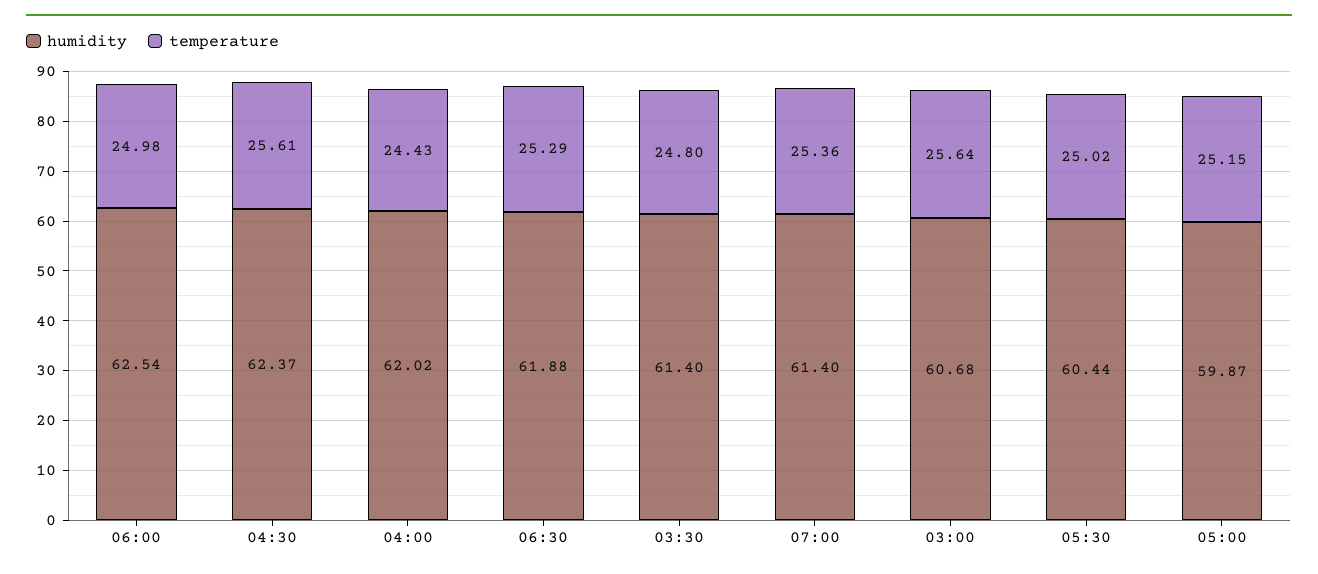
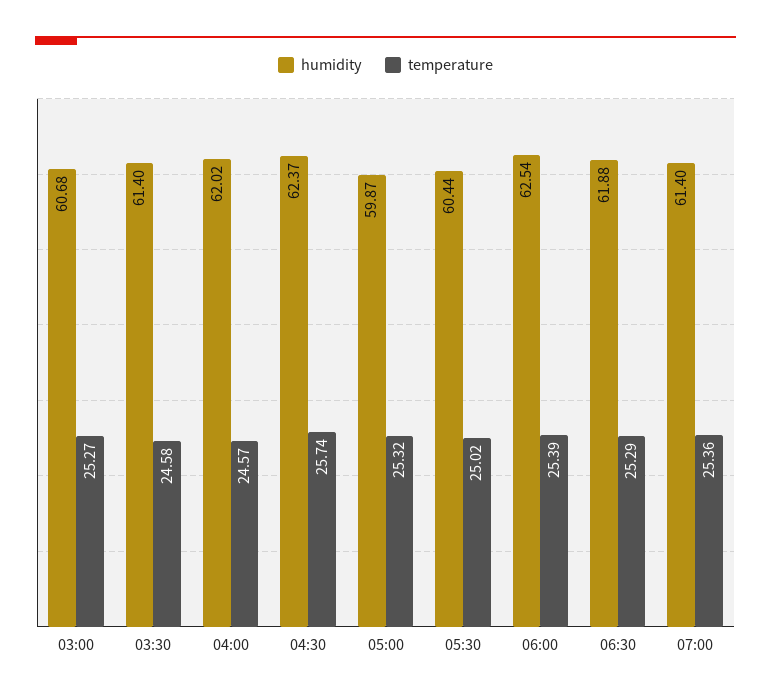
  {
    "humidity": {
      "06:00": 62.54,
      "04:30": 62.37,
      "04:00": 62.02,
      "06:30": 61.88,
      "03:30": 61.4,
      "07:00": 61.4,
      "03:00": 60.68,
      "05:30": 60.44,
      "05:00": 59.87
    },
    "temperature": {
-     "06:00": 24.98,
+     "06:00": 25.39,
-     "04:30": 25.61,
+     "04:30": 25.74,
-     "04:00": 24.43,
+     "04:00": 24.57,
      "06:30": 25.29,
-     "03:30": 24.8,
+     "03:30": 24.58,
      "07:00": 25.36,
-     "03:00": 25.64,
+     "03:00": 25.27,
      "05:30": 25.02,
-     "05:00": 25.15
+     "05:00": 25.32
    }
  }

